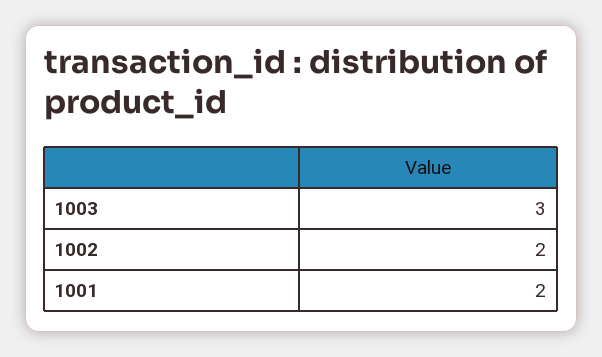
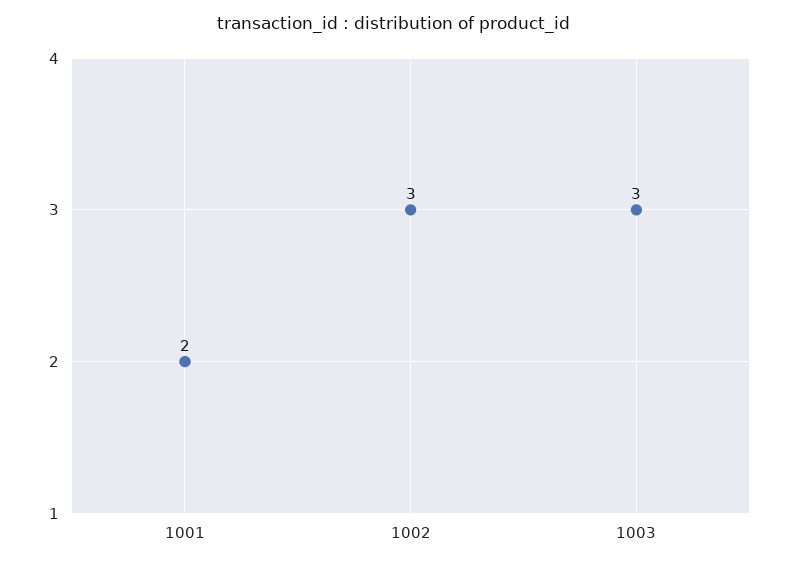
  {
    "1003": 3,
-   "1002": 2,
+   "1002": 3,
    "1001": 2
  }

